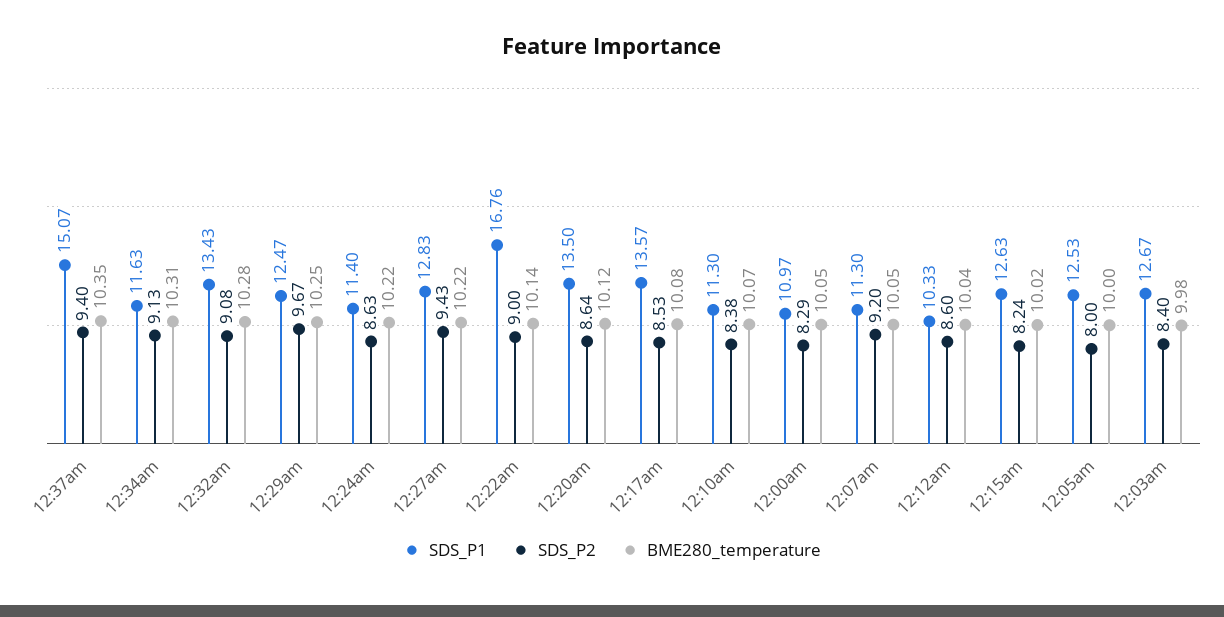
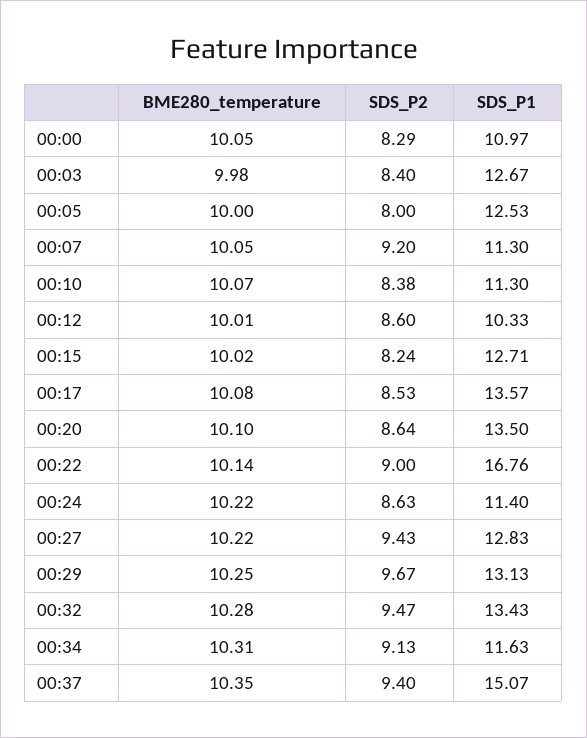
  {
    "SDS_P1": {
      "12:37am": 15.07,
      "12:34am": 11.63,
      "12:32am": 13.43,
-     "12:29am": 12.47,
+     "12:29am": 13.13,
      "12:24am": 11.4,
      "12:27am": 12.83,
      "12:22am": 16.76,
      "12:20am": 13.5,
      "12:17am": 13.57,
      "12:10am": 11.3,
      "12:00am": 10.97,
      "12:07am": 11.3,
      "12:12am": 10.33,
-     "12:15am": 12.63,
+     "12:15am": 12.71,
      "12:05am": 12.53,
      "12:03am": 12.67
    },
    "SDS_P2": {
      "12:37am": 9.4,
      "12:34am": 9.13,
-     "12:32am": 9.08,
+     "12:32am": 9.47,
      "12:29am": 9.67,
      "12:24am": 8.63,
      "12:27am": 9.43,
      "12:22am": 9,
      "12:20am": 8.64,
      "12:17am": 8.53,
      "12:10am": 8.38,
      "12:00am": 8.29,
      "12:07am": 9.2,
      "12:12am": 8.6,
      "12:15am": 8.24,
      "12:05am": 8,
      "12:03am": 8.4
    },
    "BME280_temperature": {
      "12:37am": 10.35,
      "12:34am": 10.31,
      "12:32am": 10.28,
      "12:29am": 10.25,
      "12:24am": 10.22,
      "12:27am": 10.22,
      "12:22am": 10.14,
-     "12:20am": 10.12,
+     "12:20am": 10.1,
      "12:17am": 10.08,
      "12:10am": 10.07,
      "12:00am": 10.05,
      "12:07am": 10.05,
-     "12:12am": 10.04,
+     "12:12am": 10.01,
      "12:15am": 10.02,
      "12:05am": 10,
      "12:03am": 9.98
    }
  }

